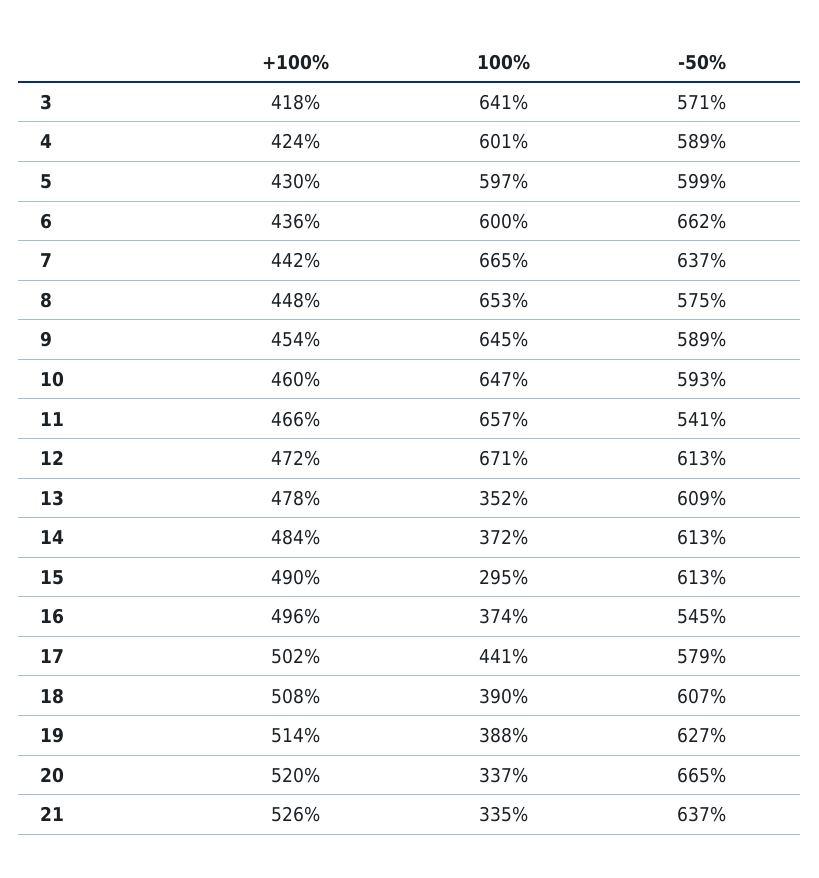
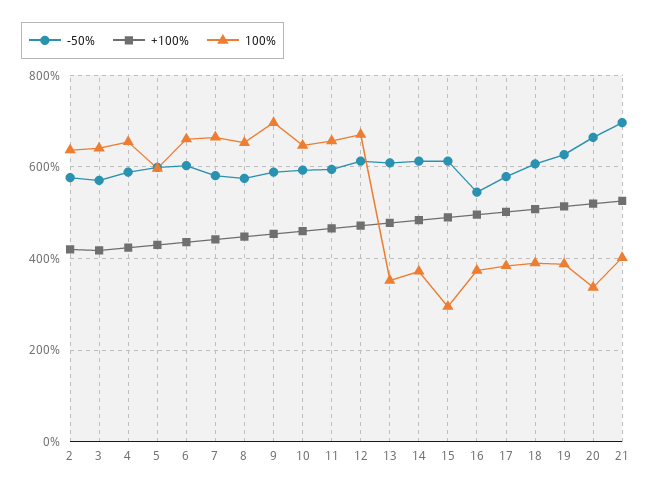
  {
    "+100%": {
      "3": 418,
      "4": 424,
      "5": 430,
      "6": 436,
      "7": 442,
      "8": 448,
      "9": 454,
      "10": 460,
      "11": 466,
      "12": 472,
      "13": 478,
      "14": 484,
      "15": 490,
      "16": 496,
      "17": 502,
      "18": 508,
      "19": 514,
      "20": 520,
-     "21": 526
+     "21": 526,
+     "2": 420
    },
    "100%": {
      "3": 641,
-     "4": 601,
+     "4": 660,
      "5": 597,
-     "6": 600,
+     "6": 660,
      "7": 665,
      "8": 653,
-     "9": 645,
+     "9": 700,
      "10": 647,
      "11": 657,
      "12": 671,
      "13": 352,
      "14": 372,
      "15": 295,
      "16": 374,
-     "17": 441,
+     "17": 380,
      "18": 390,
      "19": 388,
      "20": 337,
-     "21": 335
+     "21": 400,
+     "2": 640
    },
    "-50%": {
      "3": 571,
      "4": 589,
      "5": 599,
-     "6": 662,
+     "6": 600,
-     "7": 637,
+     "7": 580,
      "8": 575,
      "9": 589,
      "10": 593,
-     "11": 541,
+     "11": 600,
      "12": 613,
      "13": 609,
      "14": 613,
      "15": 613,
      "16": 545,
      "17": 579,
      "18": 607,
      "19": 627,
      "20": 665,
-     "21": 637
+     "21": 700,
+     "2": 580
    }
  }

